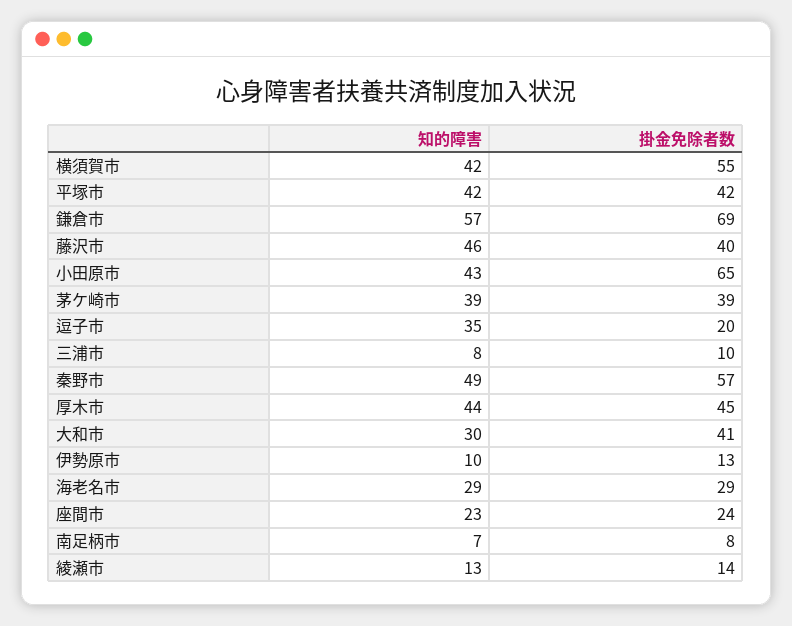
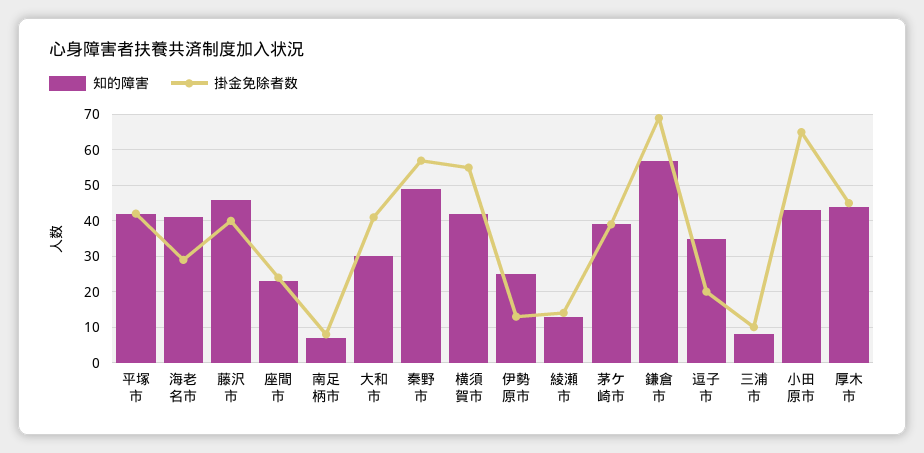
  {
    "知的障害": {
      "横須賀市": 42,
      "平塚市": 42,
      "鎌倉市": 57,
      "藤沢市": 46,
      "小田原市": 43,
      "茅ケ崎市": 39,
      "逗子市": 35,
      "三浦市": 8,
      "秦野市": 49,
      "厚木市": 44,
      "大和市": 30,
-     "伊勢原市": 10,
+     "伊勢原市": 25,
-     "海老名市": 29,
+     "海老名市": 40,
      "座間市": 23,
      "南足柄市": 7,
      "綾瀬市": 13
    },
    "掛金免除者数": {
      "横須賀市": 55,
      "平塚市": 42,
      "鎌倉市": 69,
      "藤沢市": 40,
      "小田原市": 65,
      "茅ケ崎市": 39,
      "逗子市": 20,
      "三浦市": 10,
      "秦野市": 57,
      "厚木市": 45,
      "大和市": 41,
      "伊勢原市": 13,
      "海老名市": 29,
      "座間市": 24,
      "南足柄市": 8,
      "綾瀬市": 14
    }
  }

